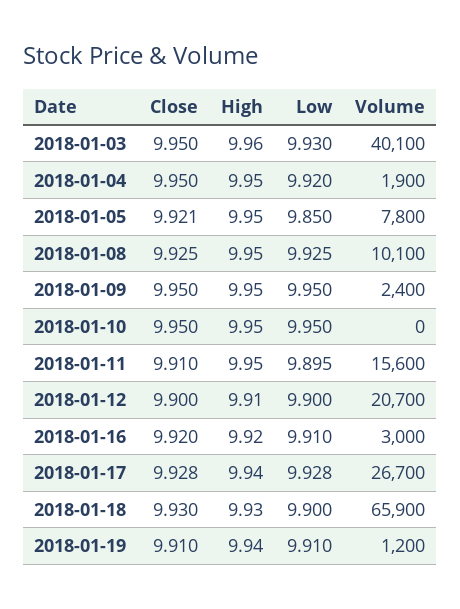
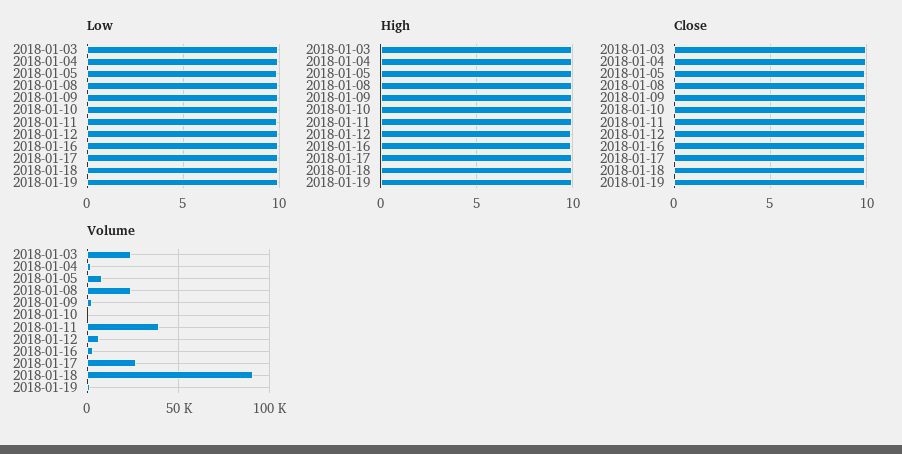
  {
    "Close": {
      "2018-01-03": 9.95,
      "2018-01-04": 9.95,
      "2018-01-05": 9.921,
      "2018-01-08": 9.925,
      "2018-01-09": 9.95,
      "2018-01-10": 9.95,
      "2018-01-11": 9.91,
      "2018-01-12": 9.9,
      "2018-01-16": 9.92,
      "2018-01-17": 9.928,
      "2018-01-18": 9.93,
      "2018-01-19": 9.91
    },
    "High": {
      "2018-01-03": 9.96,
      "2018-01-04": 9.95,
      "2018-01-05": 9.95,
      "2018-01-08": 9.95,
      "2018-01-09": 9.95,
      "2018-01-10": 9.95,
      "2018-01-11": 9.95,
      "2018-01-12": 9.91,
      "2018-01-16": 9.92,
      "2018-01-17": 9.94,
      "2018-01-18": 9.93,
      "2018-01-19": 9.94
    },
    "Low": {
      "2018-01-03": 9.93,
      "2018-01-04": 9.92,
      "2018-01-05": 9.85,
      "2018-01-08": 9.925,
      "2018-01-09": 9.95,
      "2018-01-10": 9.95,
      "2018-01-11": 9.895,
      "2018-01-12": 9.9,
      "2018-01-16": 9.91,
      "2018-01-17": 9.928,
      "2018-01-18": 9.9,
      "2018-01-19": 9.91
    },
    "Volume": {
-     "2018-01-03": 40100,
+     "2018-01-03": 25000,
      "2018-01-04": 1900,
      "2018-01-05": 7800,
-     "2018-01-08": 10100,
+     "2018-01-08": 25000,
      "2018-01-09": 2400,
      "2018-01-10": 0,
-     "2018-01-11": 15600,
+     "2018-01-11": 40000,
-     "2018-01-12": 20700,
+     "2018-01-12": 5000,
      "2018-01-16": 3000,
      "2018-01-17": 26700,
-     "2018-01-18": 65900,
+     "2018-01-18": 90000,
      "2018-01-19": 1200
    }
  }

